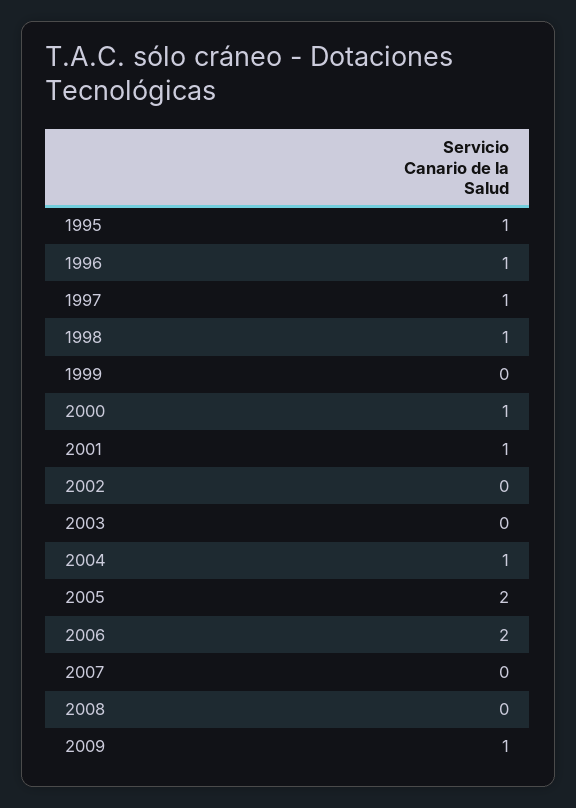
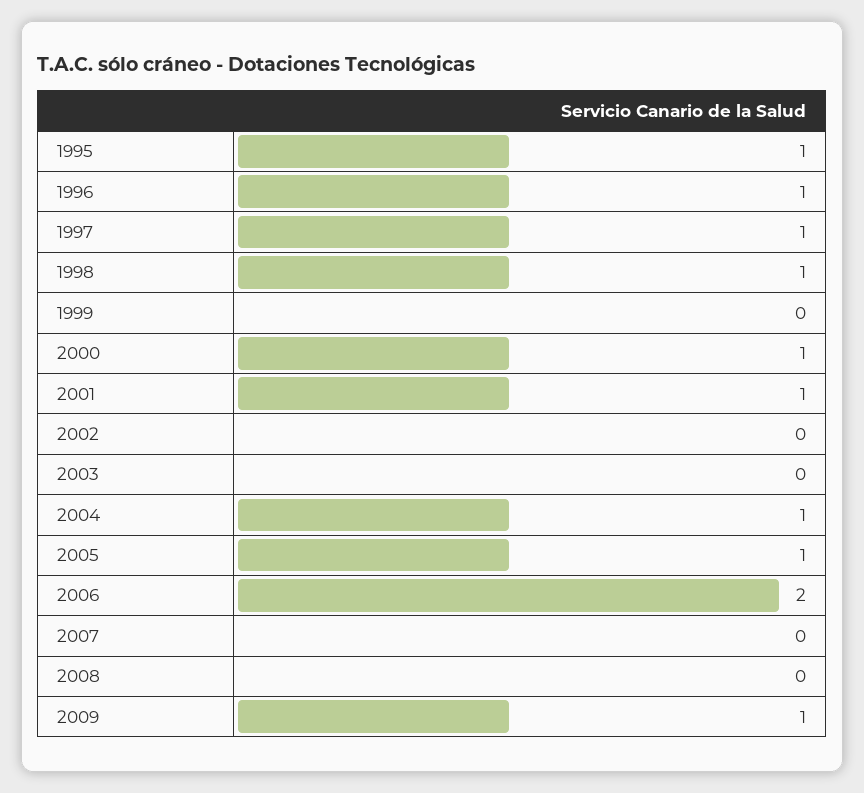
  {
    "1995": 1,
    "1996": 1,
    "1997": 1,
    "1998": 1,
    "1999": 0,
    "2000": 1,
    "2001": 1,
    "2002": 0,
    "2003": 0,
    "2004": 1,
-   "2005": 2,
+   "2005": 1,
    "2006": 2,
    "2007": 0,
    "2008": 0,
    "2009": 1
  }

